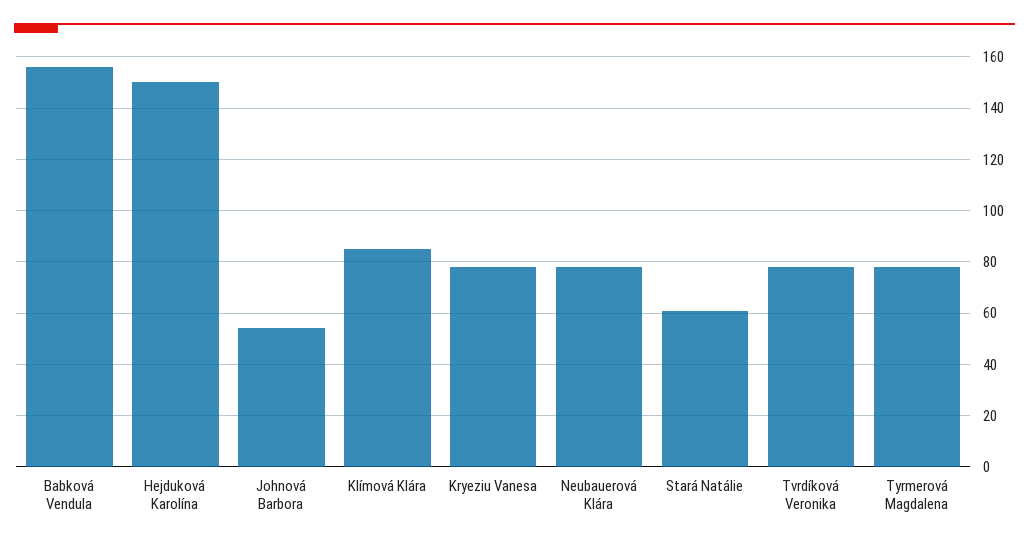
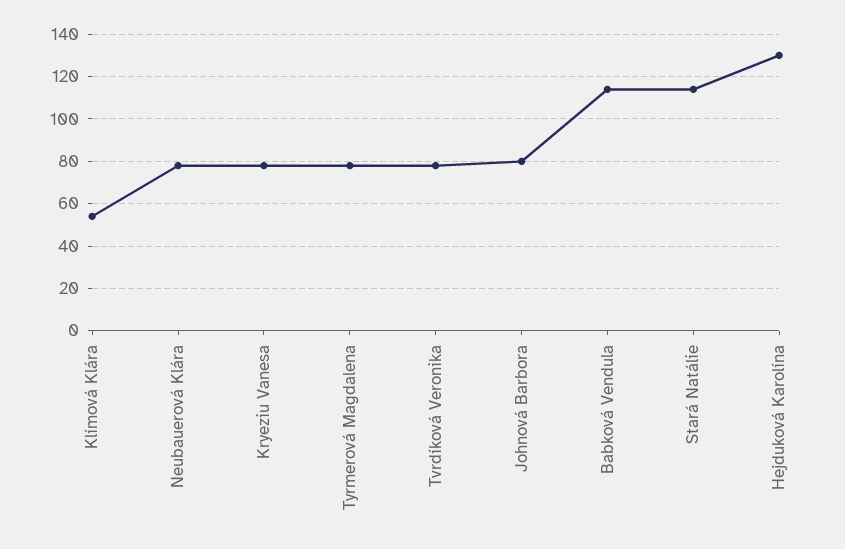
  {
-   "Babková Vendula": 155,
+   "Babková Vendula": 115,
-   "Hejduková Karolína": 150,
+   "Hejduková Karolína": 130,
-   "Johnová Barbora": 55,
+   "Johnová Barbora": 80,
-   "Klímová Klára": 85,
+   "Klímová Klára": 55,
    "Kryeziu Vanesa": 80,
    "Neubauerová Klára": 80,
-   "Stará Natálie": 60,
+   "Stará Natálie": 115,
    "Tvrdíková Veronika": 80,
    "Tyrmerová Magdalena": 80
  }

